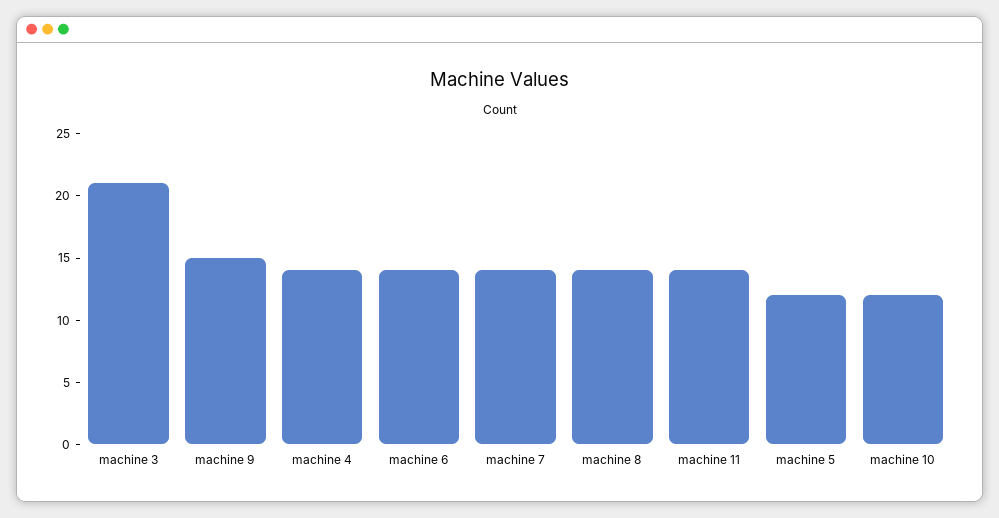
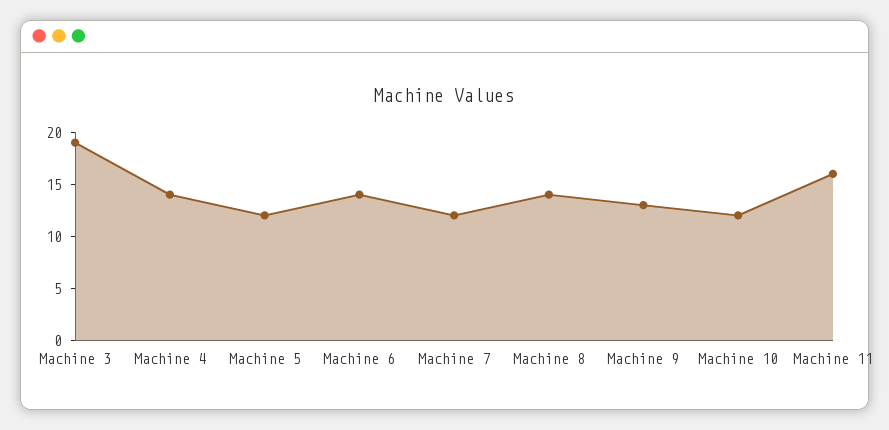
  {
-   "machine 3": 21,
+   "machine 3": 19,
-   "machine 9": 15,
+   "machine 9": 13,
    "machine 4": 14,
    "machine 6": 14,
-   "machine 7": 14,
+   "machine 7": 12,
    "machine 8": 14,
-   "machine 11": 14,
+   "machine 11": 16,
    "machine 5": 12,
    "machine 10": 12
  }

